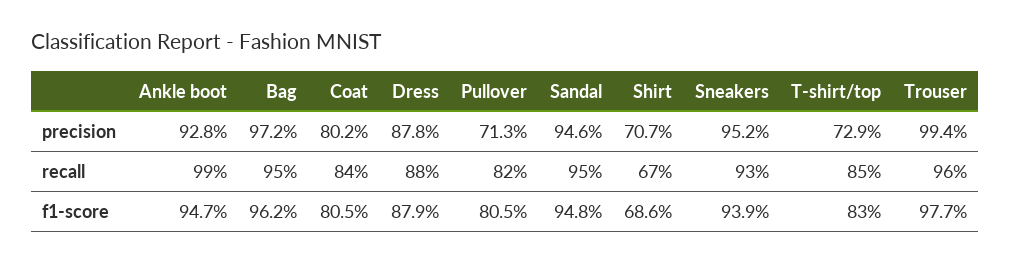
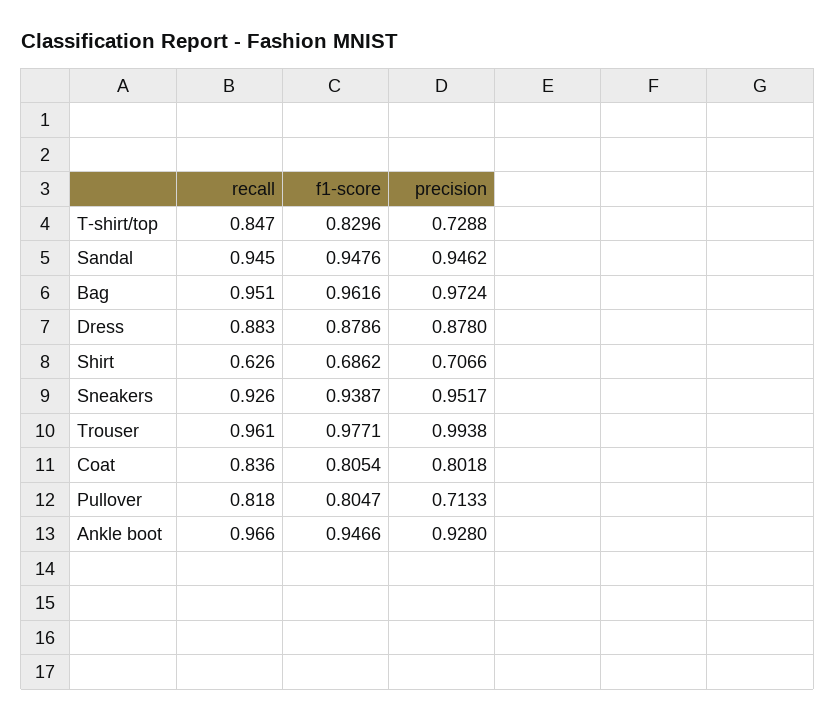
  {
    "Ankle boot": {
      "precision": 0.928,
-     "recall": 0.99,
+     "recall": 0.966,
      "f1-score": 0.9466
    },
    "Bag": {
      "precision": 0.9724,
      "recall": 0.951,
      "f1-score": 0.9616
    },
    "Coat": {
      "precision": 0.8018,
      "recall": 0.836,
      "f1-score": 0.8054
    },
    "Dress": {
      "precision": 0.878,
      "recall": 0.883,
      "f1-score": 0.8786
    },
    "Pullover": {
      "precision": 0.7133,
      "recall": 0.818,
      "f1-score": 0.8047
    },
    "Sandal": {
      "precision": 0.9462,
      "recall": 0.945,
      "f1-score": 0.9476
    },
    "Shirt": {
      "precision": 0.7066,
-     "recall": 0.67,
+     "recall": 0.626,
      "f1-score": 0.6862
    },
    "Sneakers": {
      "precision": 0.9517,
      "recall": 0.926,
      "f1-score": 0.9387
    },
    "T-shirt/top": {
      "precision": 0.7288,
      "recall": 0.847,
      "f1-score": 0.8296
    },
    "Trouser": {
      "precision": 0.9938,
      "recall": 0.961,
      "f1-score": 0.9771
    }
  }

